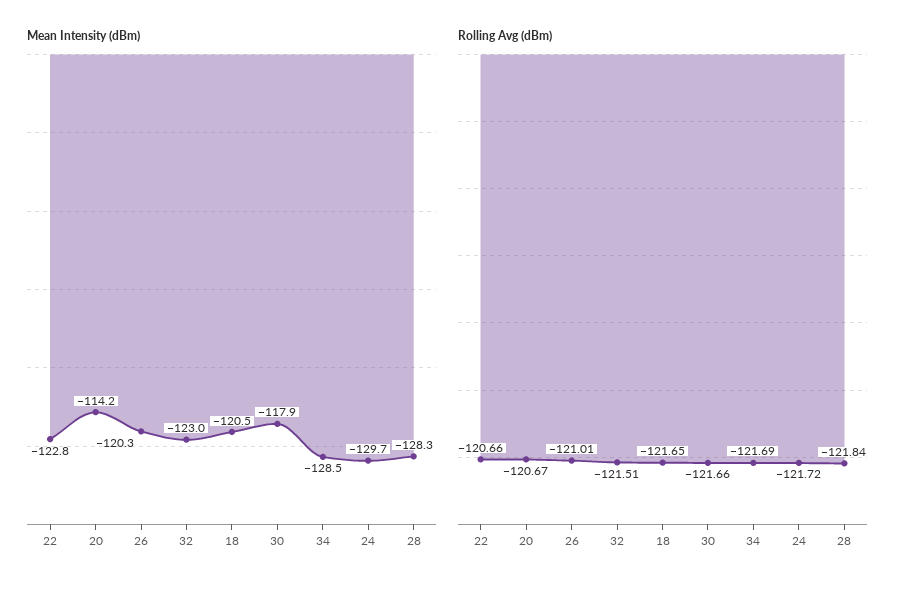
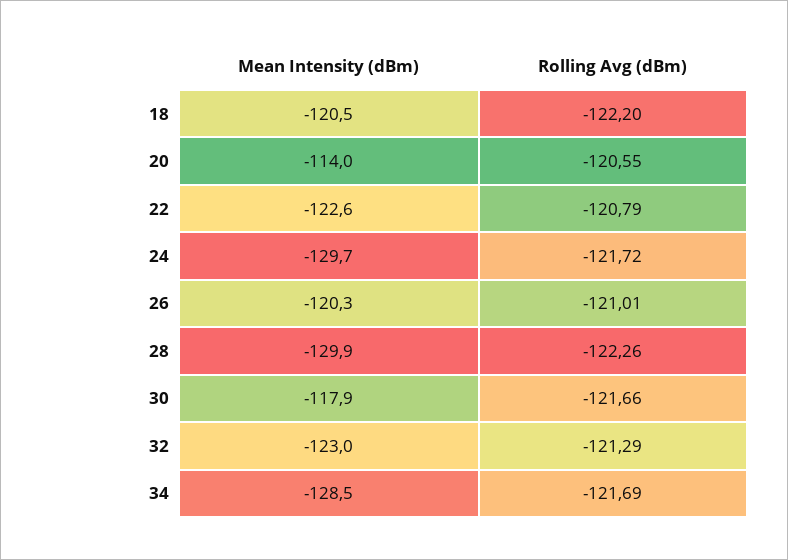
  {
    "Mean Intensity (dBm)": {
-     "22": -122.8,
+     "22": -122.6,
-     "20": -114.2,
+     "20": -114,
      "26": -120.3,
      "32": -123,
      "18": -120.5,
      "30": -117.9,
      "34": -128.5,
      "24": -129.7,
-     "28": -128.3
+     "28": -129.9
    },
    "Rolling Avg (dBm)": {
-     "22": -120.66,
+     "22": -120.79,
-     "20": -120.67,
+     "20": -120.55,
      "26": -121.01,
-     "32": -121.51,
+     "32": -121.29,
-     "18": -121.65,
+     "18": -122.2,
      "30": -121.66,
      "34": -121.69,
      "24": -121.72,
-     "28": -121.84
+     "28": -122.26
    }
  }

